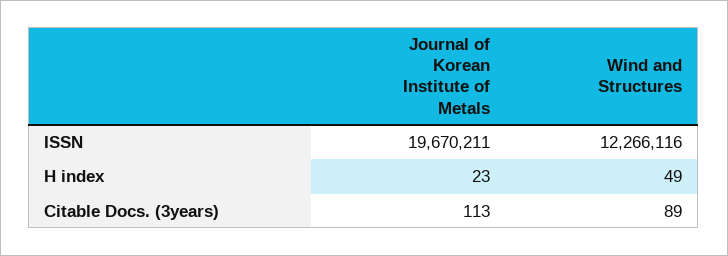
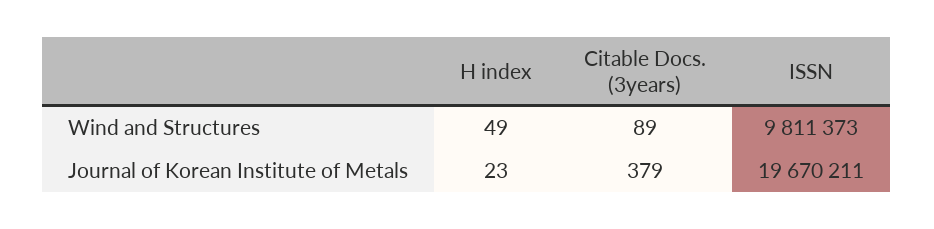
  {
    "Journal of Korean Institute of Metals": {
      "ISSN": 19670211,
      "H index": 23,
-     "Citable Docs. (3years)": 113
+     "Citable Docs. (3years)": 379
    },
    "Wind and Structures": {
-     "ISSN": 12266116,
+     "ISSN": 9811373,
      "H index": 49,
      "Citable Docs. (3years)": 89
    }
  }

